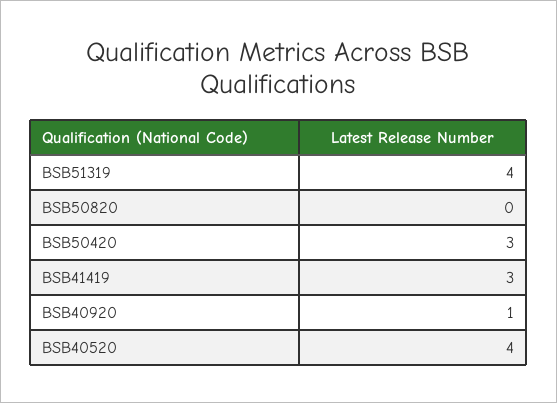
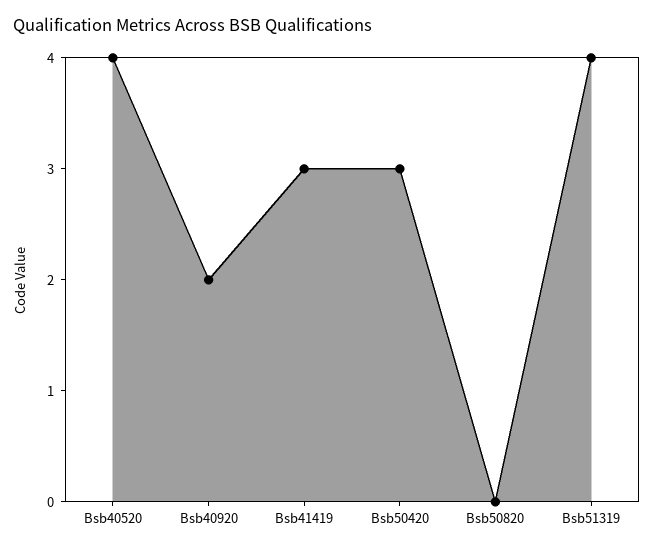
  {
    "BSB51319": 4,
    "BSB50820": 0,
    "BSB50420": 3,
    "BSB41419": 3,
-   "BSB40920": 1,
+   "BSB40920": 2,
    "BSB40520": 4
  }

